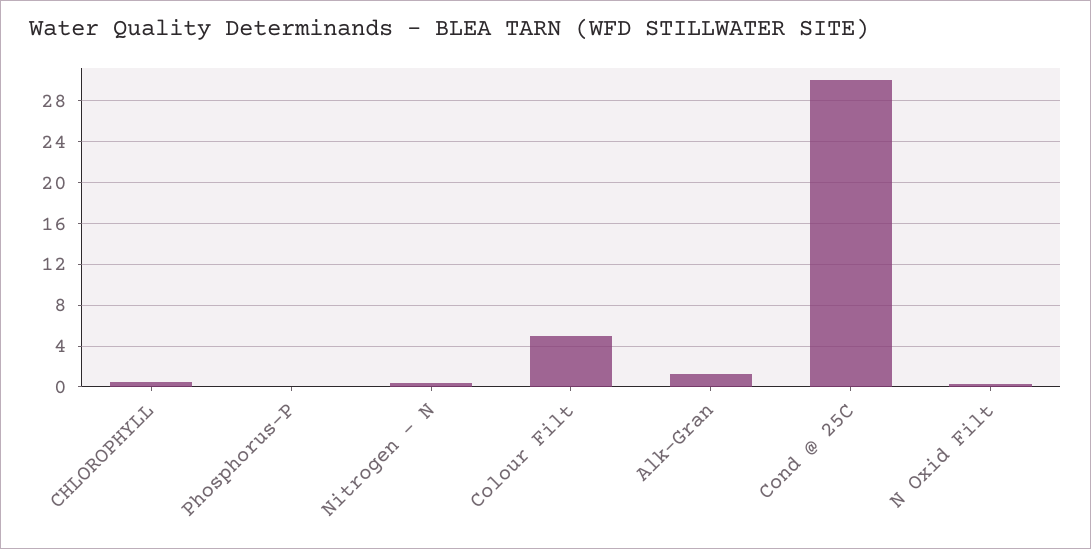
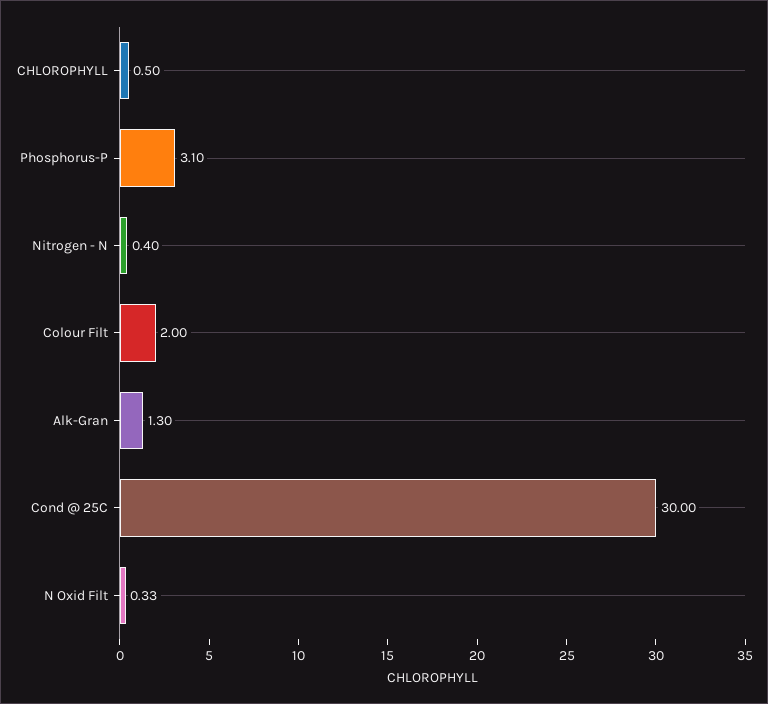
  {
    "CHLOROPHYLL": 0.5,
-   "Phosphorus-P": 0,
+   "Phosphorus-P": 3.1,
    "Nitrogen - N": 0.4,
-   "Colour Filt": 5,
+   "Colour Filt": 2,
    "Alk-Gran": 1.3,
    "Cond @ 25C": 30,
    "N Oxid Filt": 0.33
  }

